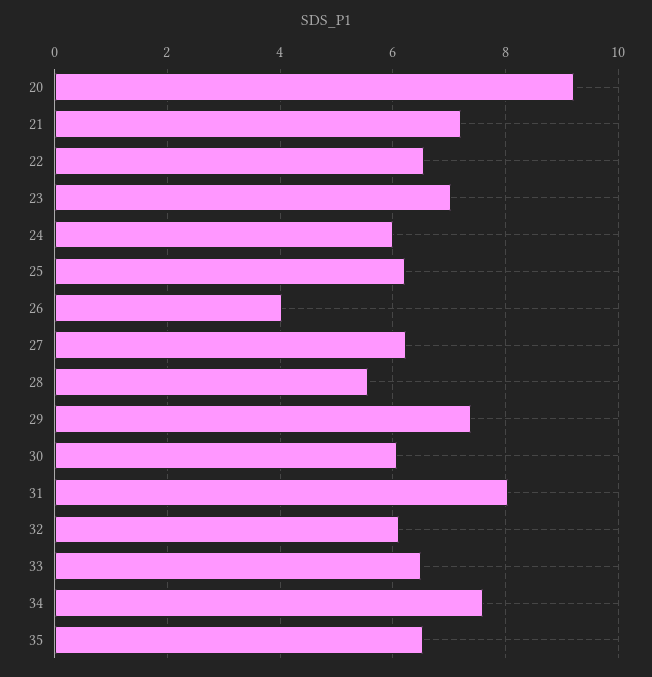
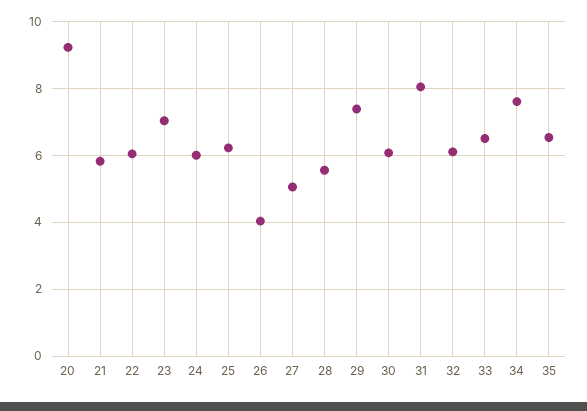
  {
    "20": 9.2,
-   "21": 7.2,
+   "21": 5.8,
-   "22": 6.6,
+   "22": 6,
    "23": 7,
    "24": 6,
    "25": 6.2,
    "26": 4,
-   "27": 6.2,
+   "27": 5,
    "28": 5.6,
    "29": 7.4,
    "30": 6,
    "31": 8,
    "32": 6.2,
    "33": 6.6,
    "34": 7.6,
    "35": 6.6
  }

